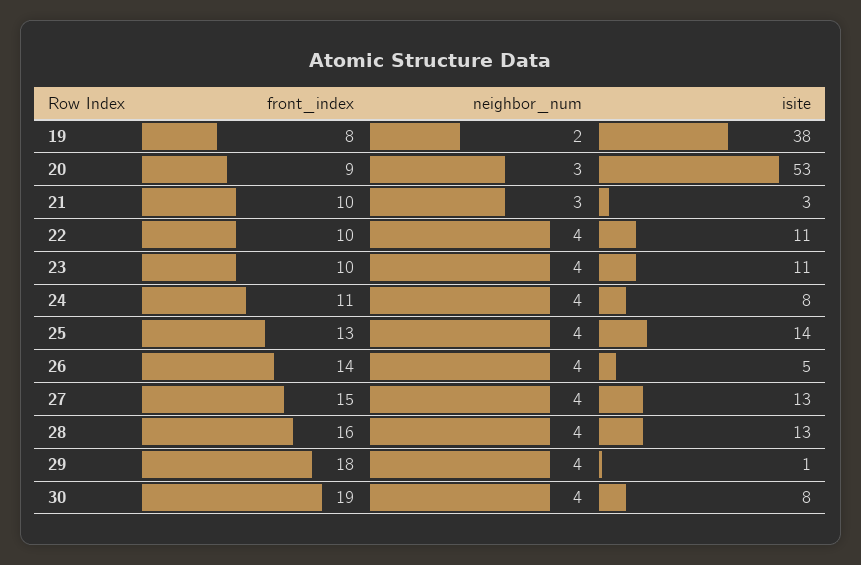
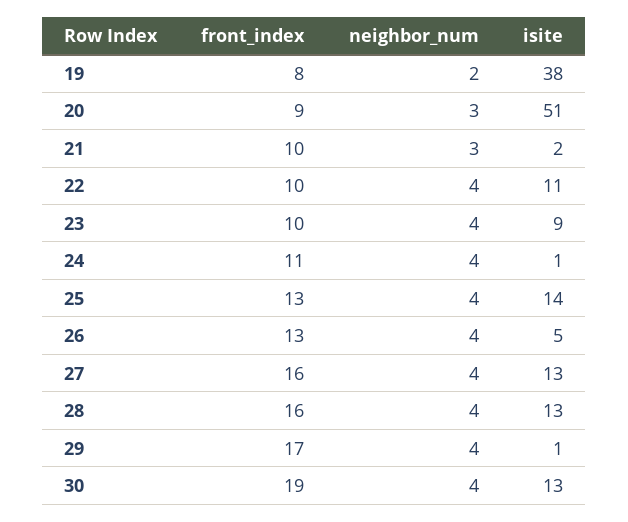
  {
    "front_index": {
      "19": 8,
      "20": 9,
      "21": 10,
      "22": 10,
      "23": 10,
      "24": 11,
      "25": 13,
-     "26": 14,
+     "26": 13,
-     "27": 15,
+     "27": 16,
      "28": 16,
-     "29": 18,
+     "29": 17,
      "30": 19
    },
    "neighbor_num": {
      "19": 2,
      "20": 3,
      "21": 3,
      "22": 4,
      "23": 4,
      "24": 4,
      "25": 4,
      "26": 4,
      "27": 4,
      "28": 4,
      "29": 4,
      "30": 4
    },
    "isite": {
      "19": 38,
-     "20": 53,
+     "20": 51,
-     "21": 3,
+     "21": 2,
      "22": 11,
-     "23": 11,
+     "23": 9,
-     "24": 8,
+     "24": 1,
      "25": 14,
      "26": 5,
      "27": 13,
      "28": 13,
      "29": 1,
-     "30": 8
+     "30": 13
    }
  }

